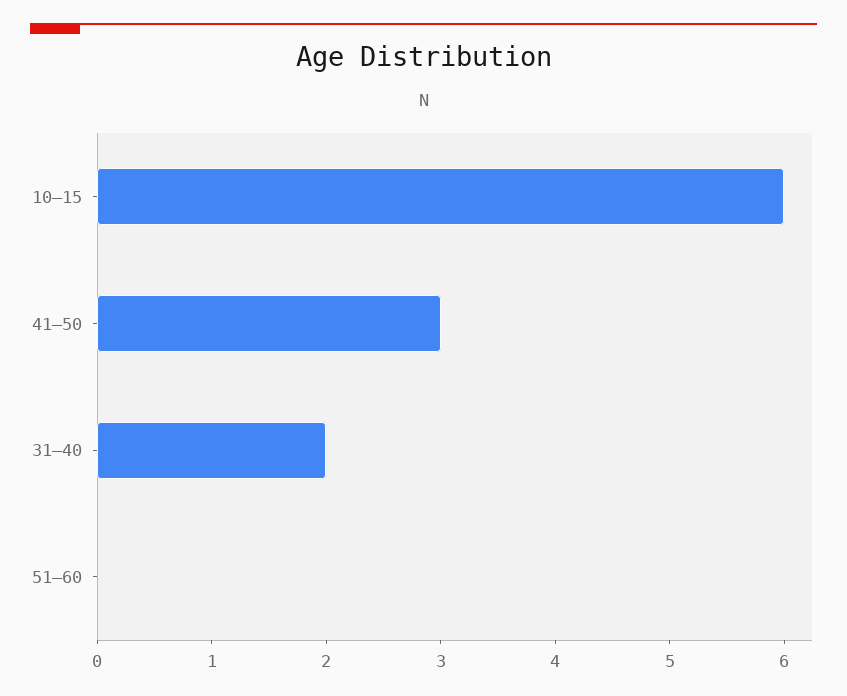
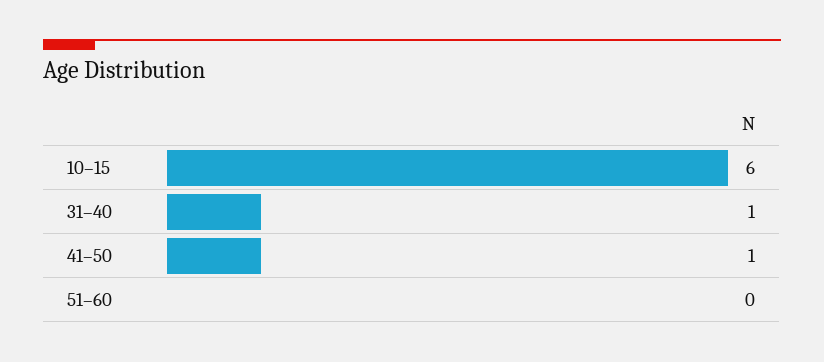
  {
    "10–15": 6,
-   "41–50": 3,
+   "41–50": 1,
-   "31–40": 2,
+   "31–40": 1,
    "51–60": 0
  }

